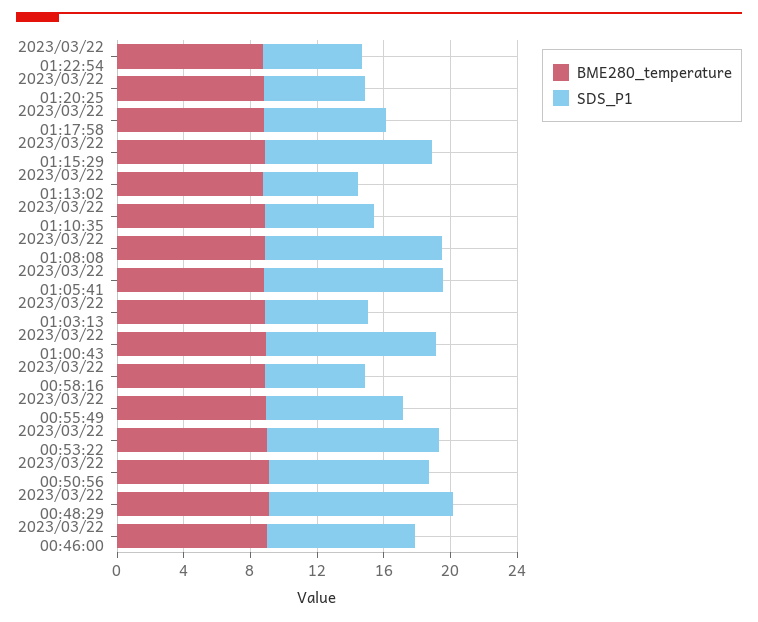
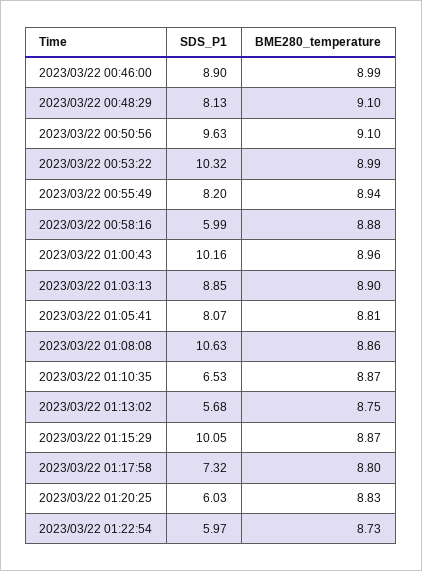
  {
    "BME280_temperature": {
      "2023/03/22 01:22:54": 8.73,
      "2023/03/22 01:20:25": 8.83,
      "2023/03/22 01:17:58": 8.8,
      "2023/03/22 01:15:29": 8.87,
      "2023/03/22 01:13:02": 8.75,
      "2023/03/22 01:10:35": 8.87,
      "2023/03/22 01:08:08": 8.86,
      "2023/03/22 01:05:41": 8.81,
      "2023/03/22 01:03:13": 8.9,
      "2023/03/22 01:00:43": 8.96,
      "2023/03/22 00:58:16": 8.88,
      "2023/03/22 00:55:49": 8.94,
      "2023/03/22 00:53:22": 8.99,
      "2023/03/22 00:50:56": 9.1,
      "2023/03/22 00:48:29": 9.1,
      "2023/03/22 00:46:00": 8.99
    },
    "SDS_P1": {
      "2023/03/22 01:22:54": 5.97,
      "2023/03/22 01:20:25": 6.03,
      "2023/03/22 01:17:58": 7.32,
      "2023/03/22 01:15:29": 10.05,
      "2023/03/22 01:13:02": 5.68,
      "2023/03/22 01:10:35": 6.53,
      "2023/03/22 01:08:08": 10.63,
-     "2023/03/22 01:05:41": 11,
+     "2023/03/22 01:05:41": 8.07,
-     "2023/03/22 01:03:13": 6,
+     "2023/03/22 01:03:13": 8.85,
      "2023/03/22 01:00:43": 10.16,
      "2023/03/22 00:58:16": 5.99,
      "2023/03/22 00:55:49": 8.2,
      "2023/03/22 00:53:22": 10.32,
      "2023/03/22 00:50:56": 9.63,
-     "2023/03/22 00:48:29": 11,
+     "2023/03/22 00:48:29": 8.13,
      "2023/03/22 00:46:00": 8.9
    }
  }

